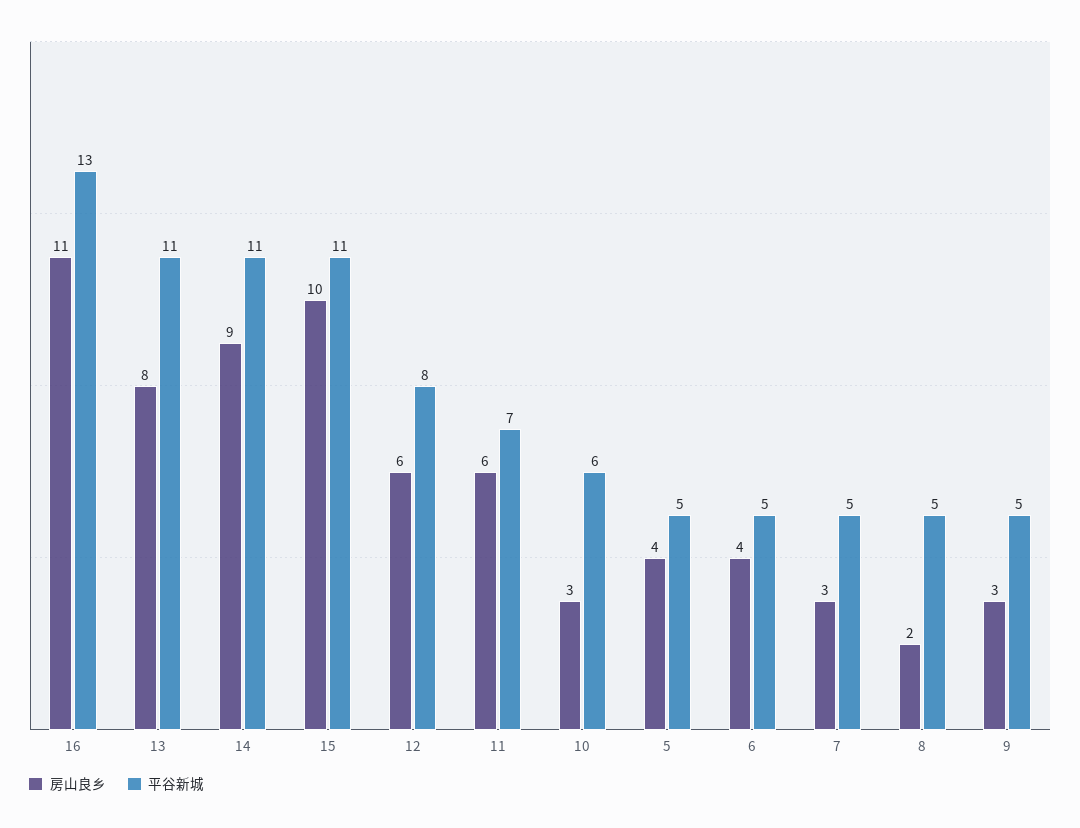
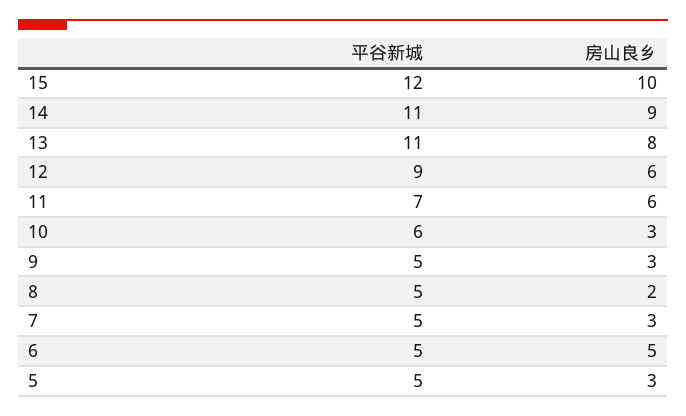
  {
    "房山良乡": {
-     "16": 11,
      "13": 8,
      "14": 9,
      "15": 10,
      "12": 6,
      "11": 6,
      "10": 3,
-     "5": 4,
+     "5": 3,
-     "6": 4,
+     "6": 5,
      "7": 3,
      "8": 2,
      "9": 3
    },
    "平谷新城": {
-     "16": 13,
      "13": 11,
      "14": 11,
-     "15": 11,
+     "15": 12,
-     "12": 8,
+     "12": 9,
      "11": 7,
      "10": 6,
      "5": 5,
      "6": 5,
      "7": 5,
      "8": 5,
      "9": 5
    }
  }

